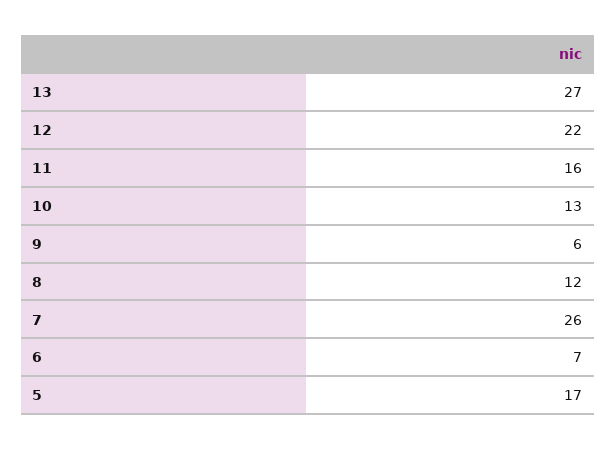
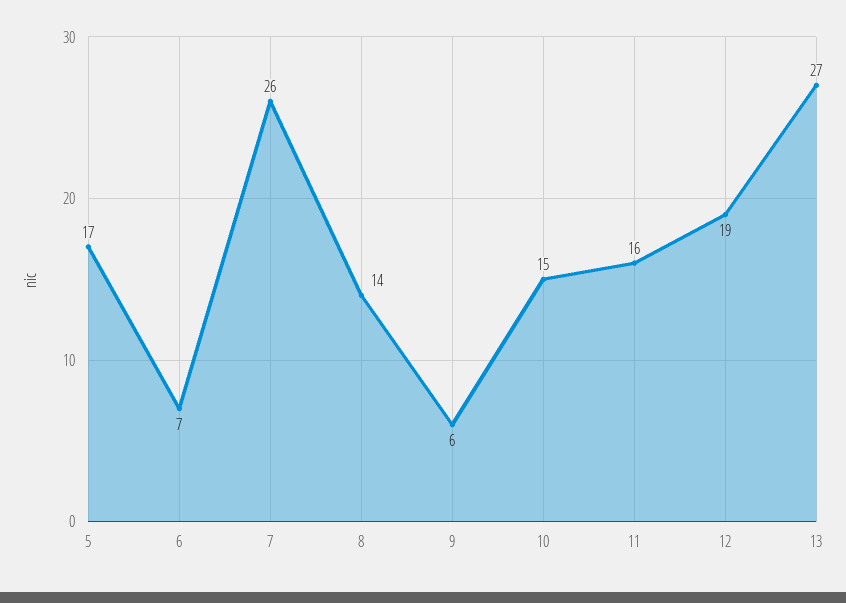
  {
    "13": 27,
-   "12": 22,
+   "12": 19,
    "11": 16,
-   "10": 13,
+   "10": 15,
    "9": 6,
-   "8": 12,
+   "8": 14,
    "7": 26,
    "6": 7,
    "5": 17
  }

